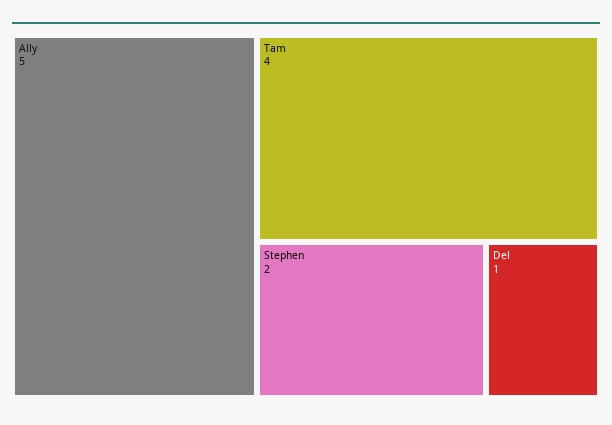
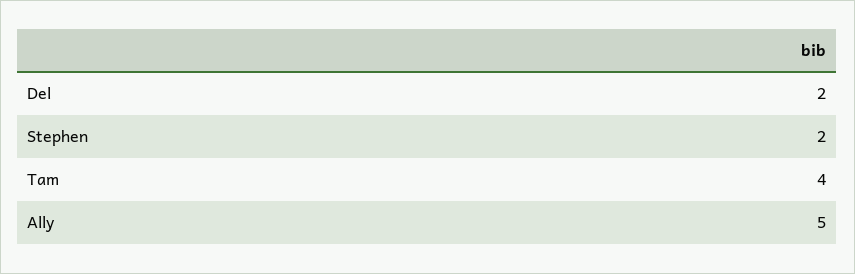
  {
    "Ally": 5,
    "Tam": 4,
    "Stephen": 2,
-   "Del": 1
+   "Del": 2
  }

